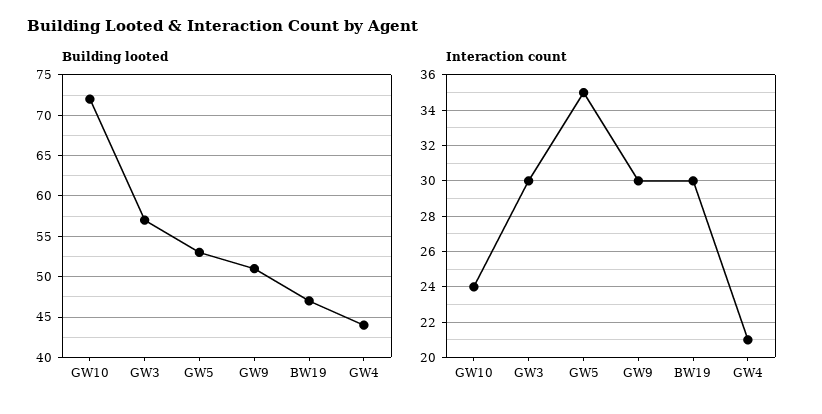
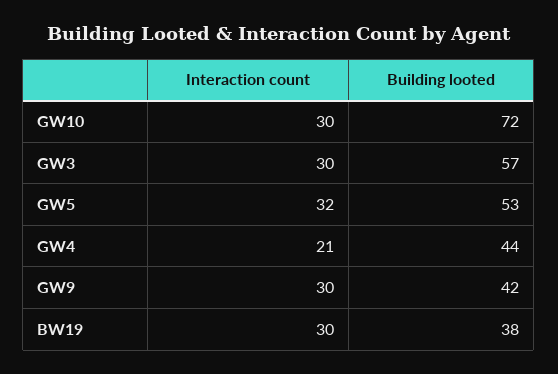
  {
    "Building looted": {
      "GW10": 72,
      "GW3": 57,
      "GW5": 53,
-     "GW9": 51,
+     "GW9": 42,
-     "BW19": 47,
+     "BW19": 38,
      "GW4": 44
    },
    "Interaction count": {
-     "GW10": 24,
+     "GW10": 30,
      "GW3": 30,
-     "GW5": 35,
+     "GW5": 32,
      "GW9": 30,
      "BW19": 30,
      "GW4": 21
    }
  }

